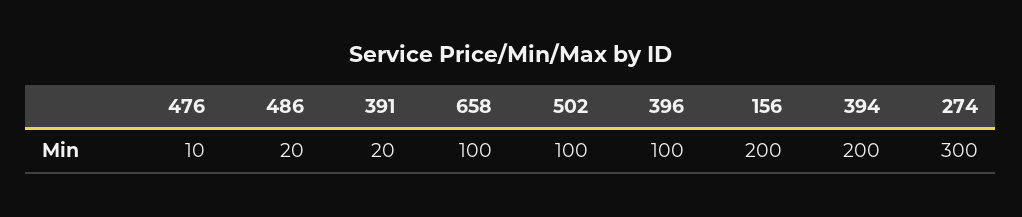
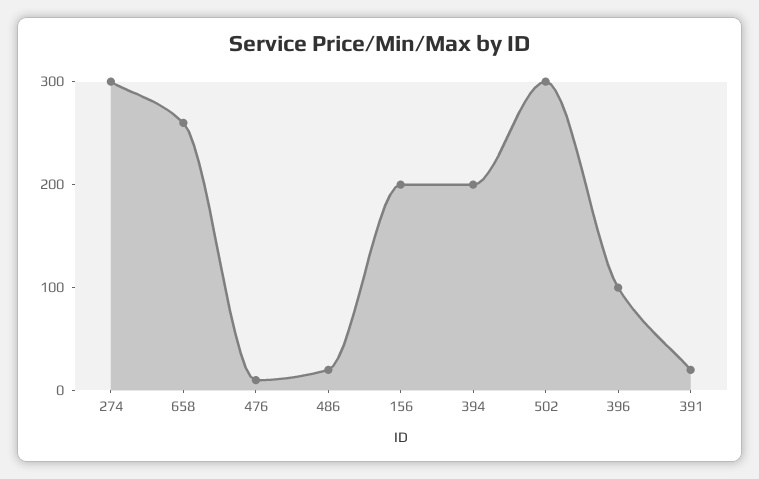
  {
    "476": 10,
    "486": 20,
    "391": 20,
-   "658": 100,
+   "658": 260,
-   "502": 100,
+   "502": 300,
    "396": 100,
    "156": 200,
    "394": 200,
    "274": 300
  }

